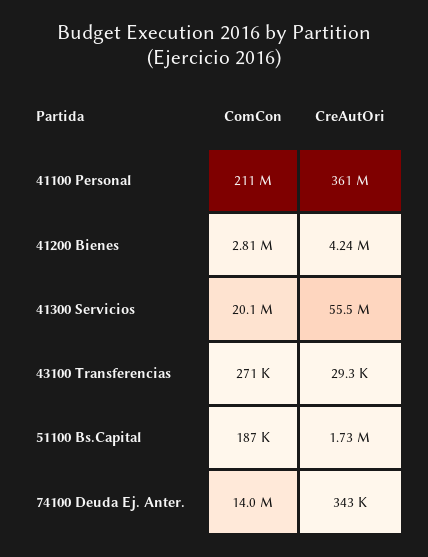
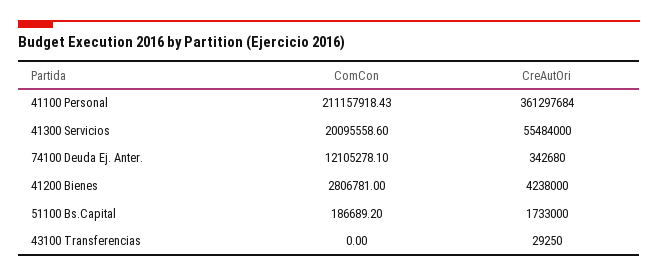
  {
    "ComCon": {
      "41100 Personal": 211157918.43,
      "41200 Bienes": 2806781,
      "41300 Servicios": 20095558.6,
-     "43100 Transferencias": 271000,
+     "43100 Transferencias": 0,
      "51100 Bs.Capital": 186689.2,
-     "74100 Deuda Ej. Anter.": 14000000
+     "74100 Deuda Ej. Anter.": 12105278.1
    },
    "CreAutOri": {
      "41100 Personal": 361297684,
      "41200 Bienes": 4238000,
      "41300 Servicios": 55484000,
      "43100 Transferencias": 29250,
      "51100 Bs.Capital": 1733000,
      "74100 Deuda Ej. Anter.": 342680
    }
  }

